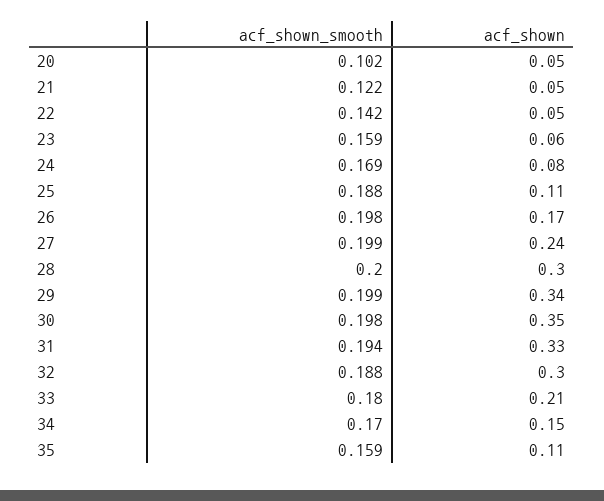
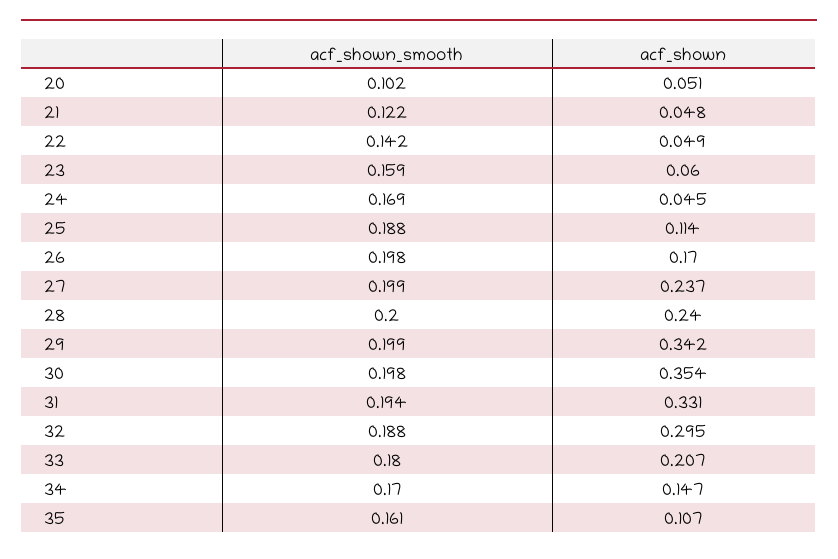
  {
    "acf_shown_smooth": {
      "20": 0.102,
      "21": 0.122,
      "22": 0.142,
      "23": 0.159,
      "24": 0.169,
      "25": 0.188,
      "26": 0.198,
      "27": 0.199,
      "28": 0.2,
      "29": 0.199,
      "30": 0.198,
      "31": 0.194,
      "32": 0.188,
      "33": 0.18,
      "34": 0.17,
-     "35": 0.159
+     "35": 0.161
    },
    "acf_shown": {
      "20": 0.051,
      "21": 0.048,
      "22": 0.049,
      "23": 0.06,
-     "24": 0.08,
+     "24": 0.045,
      "25": 0.114,
      "26": 0.17,
      "27": 0.237,
-     "28": 0.3,
+     "28": 0.24,
      "29": 0.342,
      "30": 0.354,
      "31": 0.331,
      "32": 0.295,
      "33": 0.207,
      "34": 0.147,
      "35": 0.107
    }
  }

